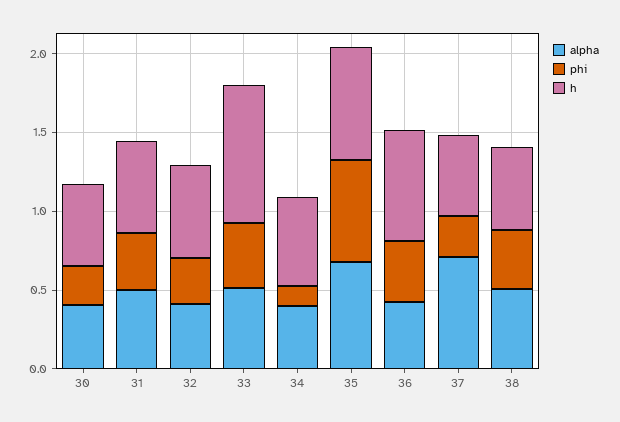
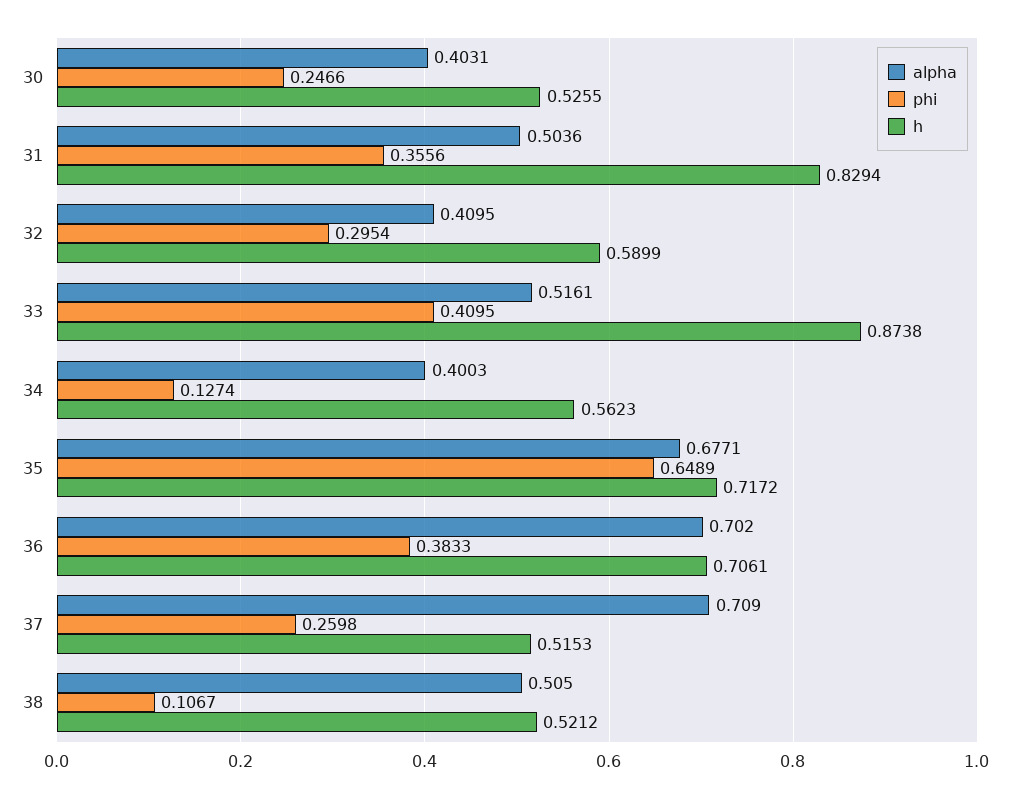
  {
    "alpha": {
      "30": 0.4031,
      "31": 0.5036,
      "32": 0.4095,
      "33": 0.5161,
      "34": 0.4003,
      "35": 0.6771,
-     "36": 0.4,
+     "36": 0.702,
      "37": 0.709,
      "38": 0.505
    },
    "phi": {
      "30": 0.2466,
      "31": 0.3556,
      "32": 0.2954,
      "33": 0.4095,
      "34": 0.1274,
      "35": 0.6489,
      "36": 0.3833,
      "37": 0.2598,
-     "38": 0.4
+     "38": 0.1067
    },
    "h": {
      "30": 0.5255,
-     "31": 0.6,
+     "31": 0.8294,
      "32": 0.5899,
      "33": 0.8738,
      "34": 0.5623,
      "35": 0.7172,
      "36": 0.7061,
      "37": 0.5153,
      "38": 0.5212
    }
  }

